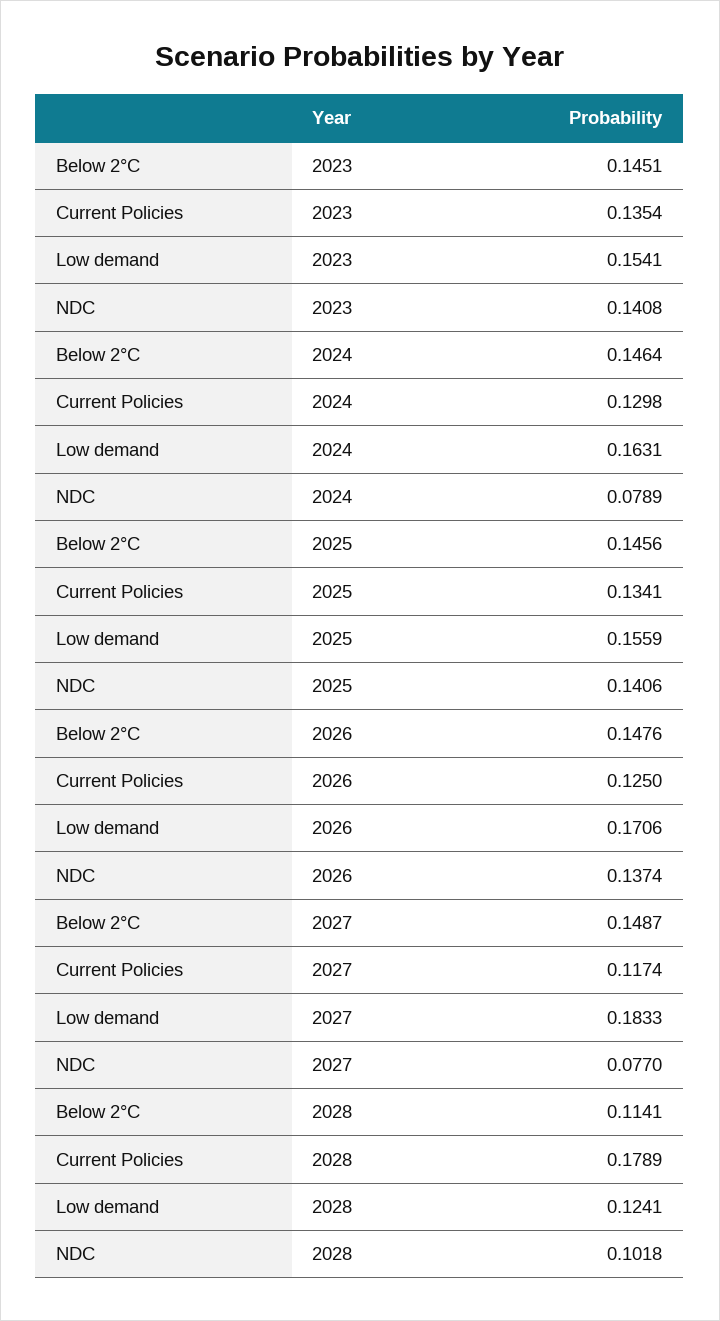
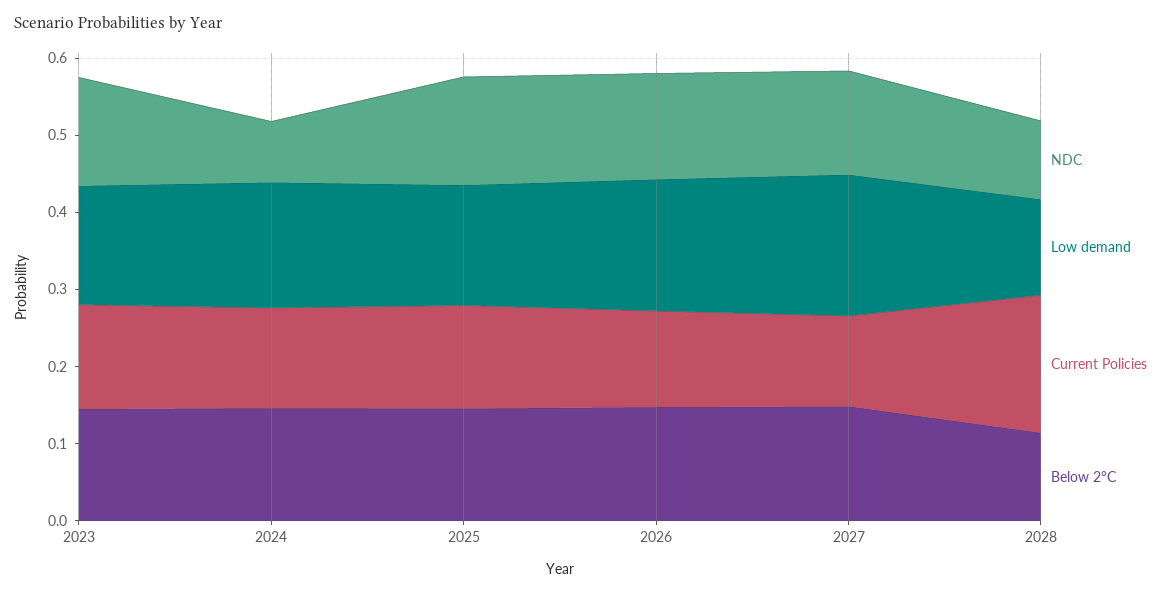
  {
    "Below 2°C": {
      "2023": 0.1451,
      "2024": 0.1464,
      "2025": 0.1456,
      "2026": 0.1476,
      "2027": 0.1487,
      "2028": 0.1141
    },
    "Current Policies": {
      "2023": 0.1354,
      "2024": 0.1298,
      "2025": 0.1341,
      "2026": 0.125,
      "2027": 0.1174,
      "2028": 0.1789
    },
    "Low demand": {
      "2023": 0.1541,
      "2024": 0.1631,
      "2025": 0.1559,
      "2026": 0.1706,
      "2027": 0.1833,
      "2028": 0.1241
    },
    "NDC": {
      "2023": 0.1408,
      "2024": 0.0789,
      "2025": 0.1406,
      "2026": 0.1374,
-     "2027": 0.077,
+     "2027": 0.14,
      "2028": 0.1018
    }
  }

